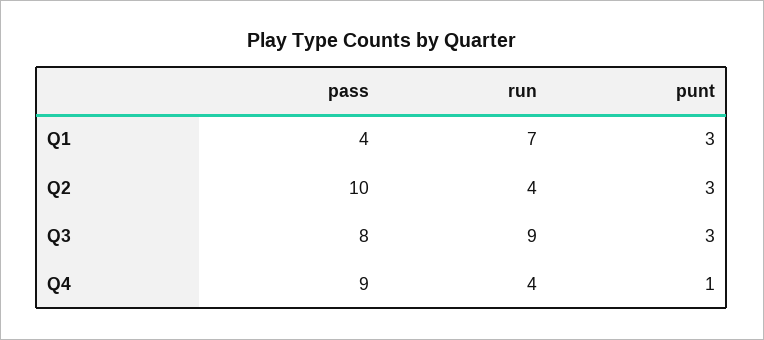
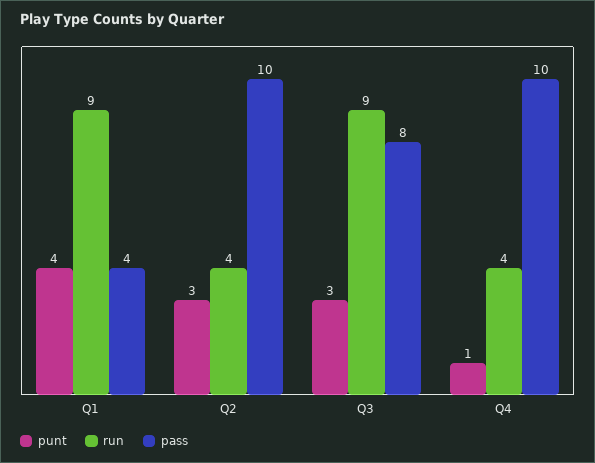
  {
    "pass": {
      "Q1": 4,
      "Q2": 10,
      "Q3": 8,
-     "Q4": 9
+     "Q4": 10
    },
    "run": {
-     "Q1": 7,
+     "Q1": 9,
      "Q2": 4,
      "Q3": 9,
      "Q4": 4
    },
    "punt": {
-     "Q1": 3,
+     "Q1": 4,
      "Q2": 3,
      "Q3": 3,
      "Q4": 1
    }
  }

